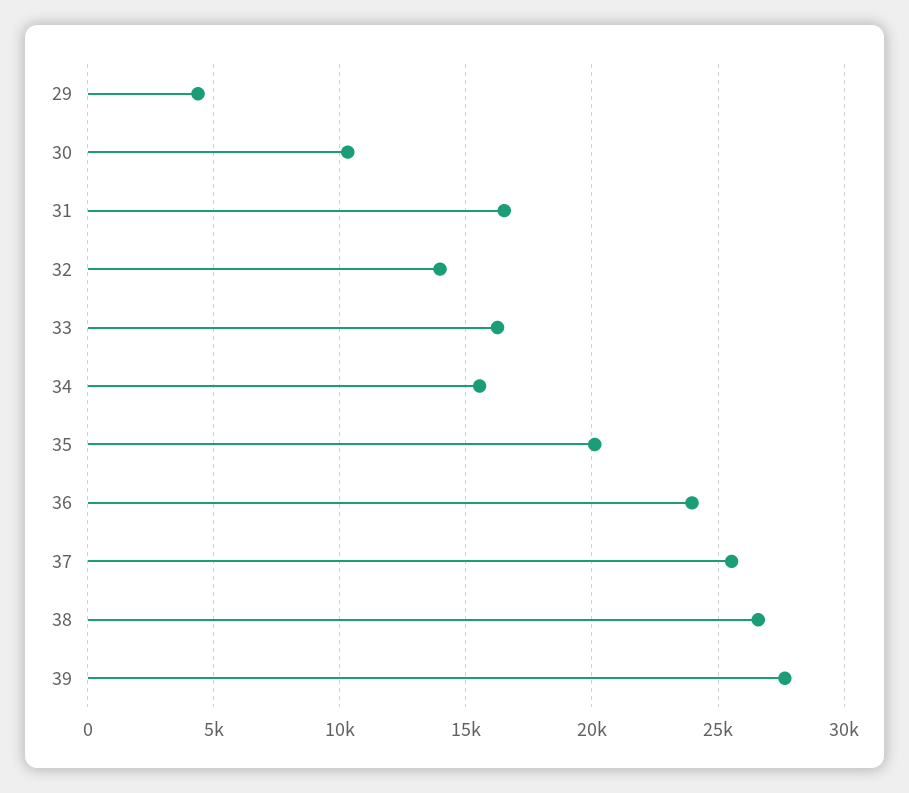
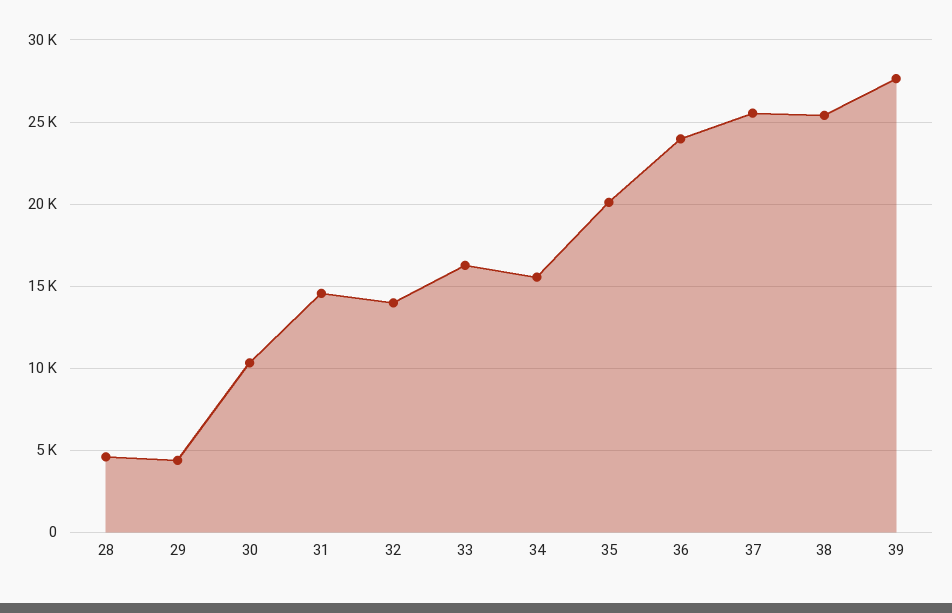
  {
    "29": 4500,
    "30": 10500,
-   "31": 16500,
+   "31": 14500,
    "32": 14000,
    "33": 16500,
    "34": 15500,
    "35": 20000,
    "36": 24000,
    "37": 25500,
-   "38": 26500,
+   "38": 25500,
-   "39": 27500
+   "39": 27500,
+   "28": 4500
  }

